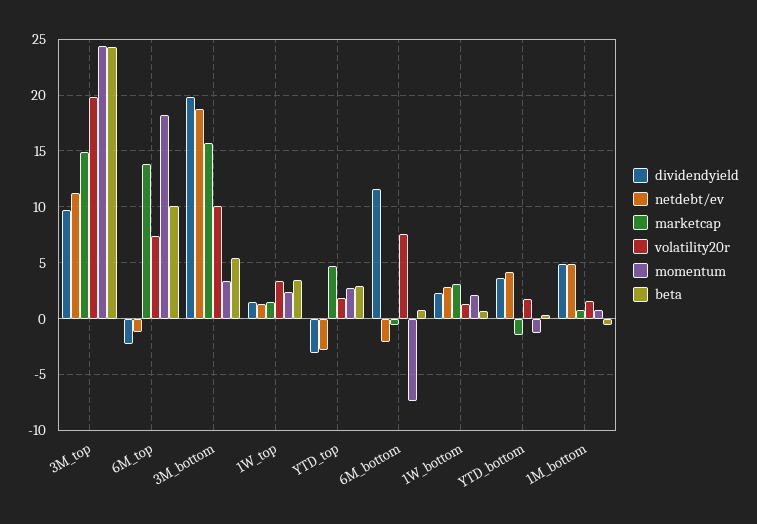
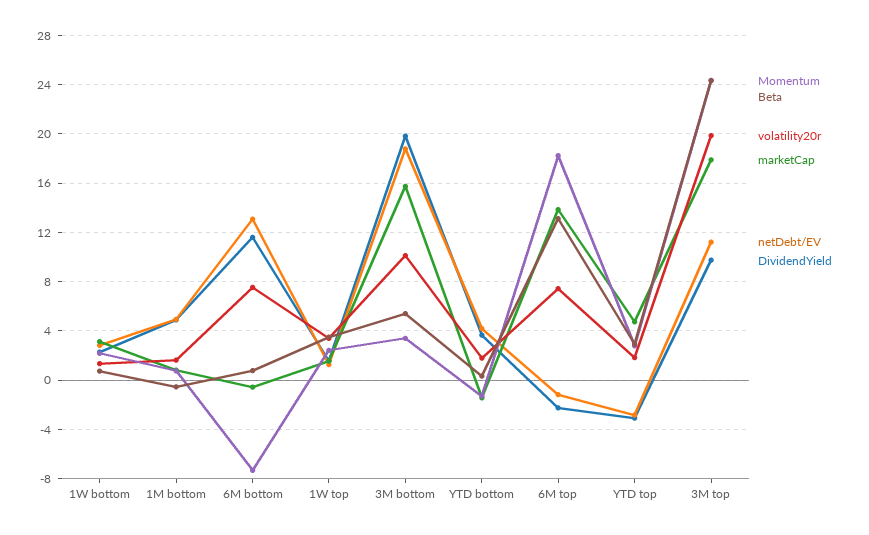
  {
    "dividendyield": {
      "3M_top": 9.5,
      "6M_top": -2.5,
      "3M_bottom": 20,
      "1W_top": 1.5,
      "YTD_top": -3,
      "6M_bottom": 11.5,
      "1W_bottom": 2.5,
      "YTD_bottom": 3.5,
      "1M_bottom": 5
    },
    "netdebt/ev": {
      "3M_top": 11,
      "6M_top": -1,
      "3M_bottom": 19,
      "1W_top": 1.5,
      "YTD_top": -3,
-     "6M_bottom": -2,
+     "6M_bottom": 13,
      "1W_bottom": 3,
      "YTD_bottom": 4,
      "1M_bottom": 5
    },
    "marketcap": {
-     "3M_top": 15,
+     "3M_top": 18,
      "6M_top": 14,
      "3M_bottom": 15.5,
      "1W_top": 1.5,
      "YTD_top": 4.5,
      "6M_bottom": -0.5,
      "1W_bottom": 3,
      "YTD_bottom": -1.5,
      "1M_bottom": 1
    },
    "volatility20r": {
      "3M_top": 20,
      "6M_top": 7.5,
      "3M_bottom": 10,
      "1W_top": 3.5,
      "YTD_top": 2,
      "6M_bottom": 7.5,
      "1W_bottom": 1.5,
      "YTD_bottom": 2,
      "1M_bottom": 1.5
    },
    "momentum": {
      "3M_top": 24.5,
      "6M_top": 18,
      "3M_bottom": 3.5,
      "1W_top": 2.5,
      "YTD_top": 3,
      "6M_bottom": -7.5,
      "1W_bottom": 2,
      "YTD_bottom": -1.5,
      "1M_bottom": 0.5
    },
    "beta": {
      "3M_top": 24.5,
-     "6M_top": 10,
+     "6M_top": 13,
      "3M_bottom": 5.5,
      "1W_top": 3.5,
      "YTD_top": 3,
      "6M_bottom": 1,
      "1W_bottom": 0.5,
      "YTD_bottom": 0.5,
      "1M_bottom": -0.5
    }
  }

